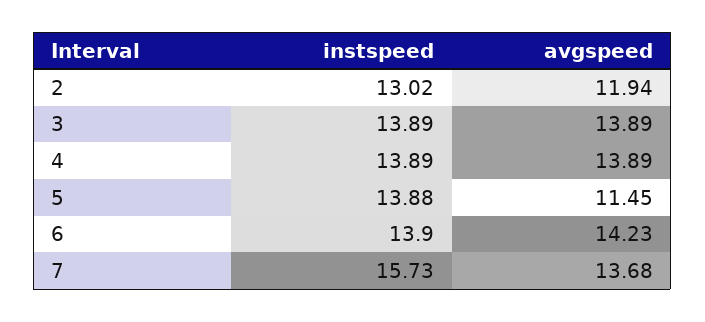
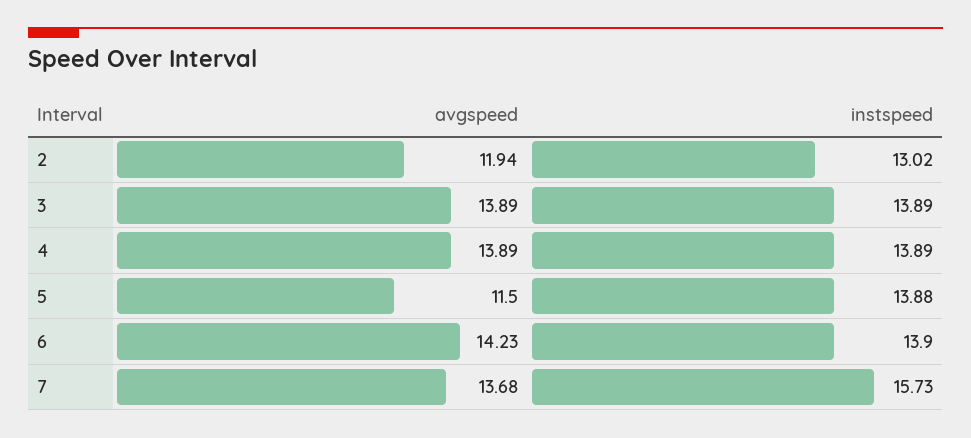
  {
    "instspeed": {
      "2": 13.02,
      "3": 13.89,
      "4": 13.89,
      "5": 13.88,
      "6": 13.9,
      "7": 15.73
    },
    "avgspeed": {
      "2": 11.94,
      "3": 13.89,
      "4": 13.89,
-     "5": 11.45,
+     "5": 11.5,
      "6": 14.23,
      "7": 13.68
    }
  }

